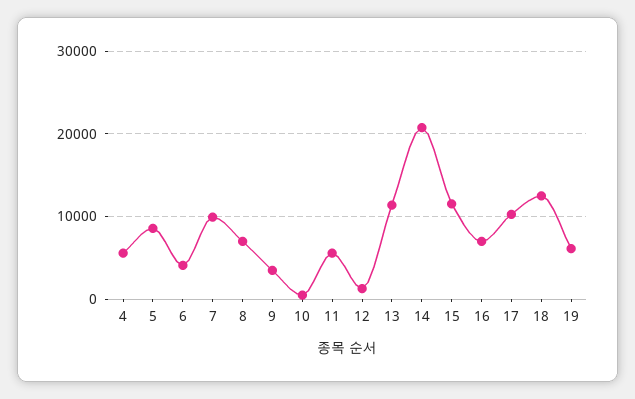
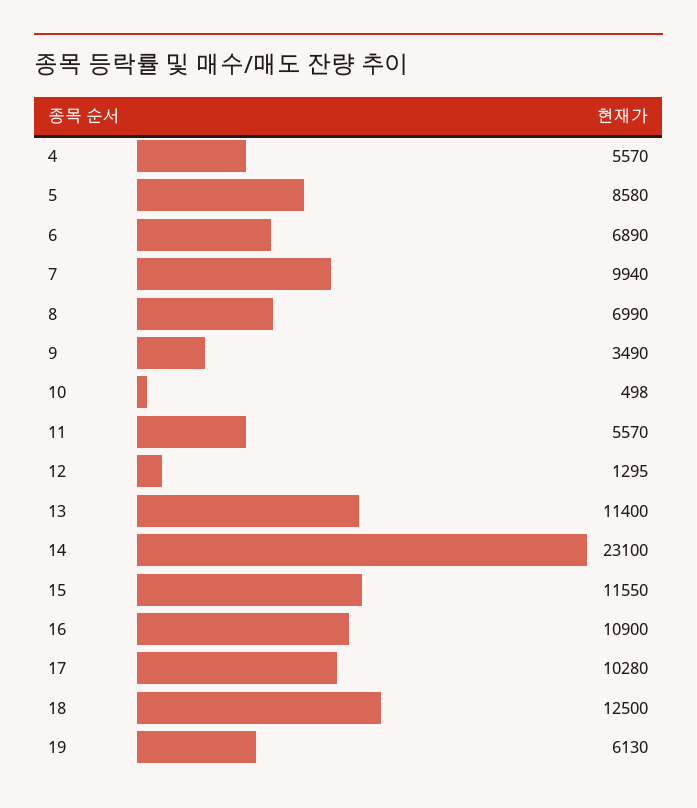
  {
    "4": 5570,
    "5": 8580,
-   "6": 4000,
+   "6": 6890,
    "7": 9940,
    "8": 6990,
    "9": 3490,
    "10": 498,
    "11": 5570,
    "12": 1295,
    "13": 11400,
-   "14": 21000,
+   "14": 23100,
    "15": 11550,
-   "16": 7000,
+   "16": 10900,
    "17": 10280,
    "18": 12500,
    "19": 6130
  }

